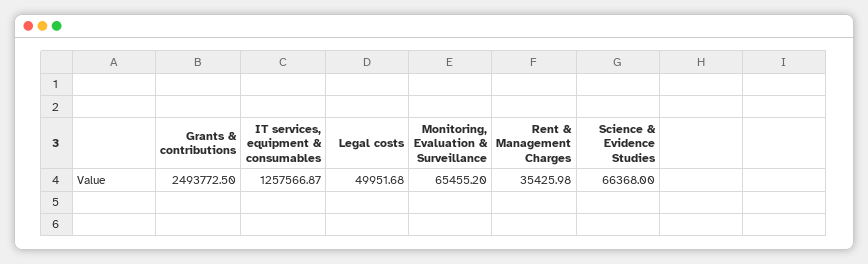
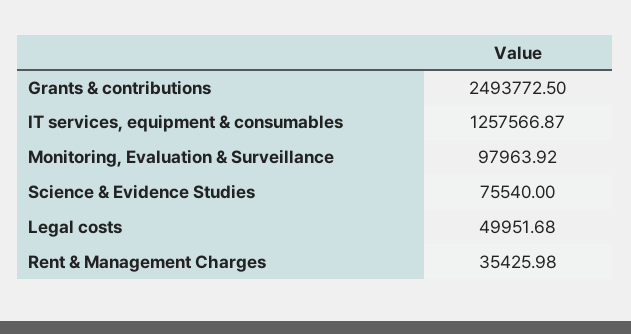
  {
    "Grants & contributions": 2493772.5,
    "IT services, equipment & consumables": 1257566.87,
    "Legal costs": 49951.68,
-   "Monitoring, Evaluation & Surveillance": 65455.2,
+   "Monitoring, Evaluation & Surveillance": 97963.92,
    "Rent & Management Charges": 35425.98,
-   "Science & Evidence Studies": 66368
+   "Science & Evidence Studies": 75540
  }

